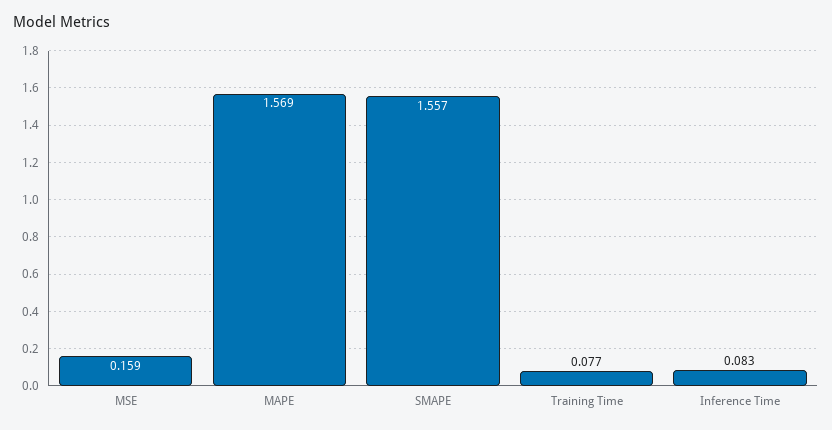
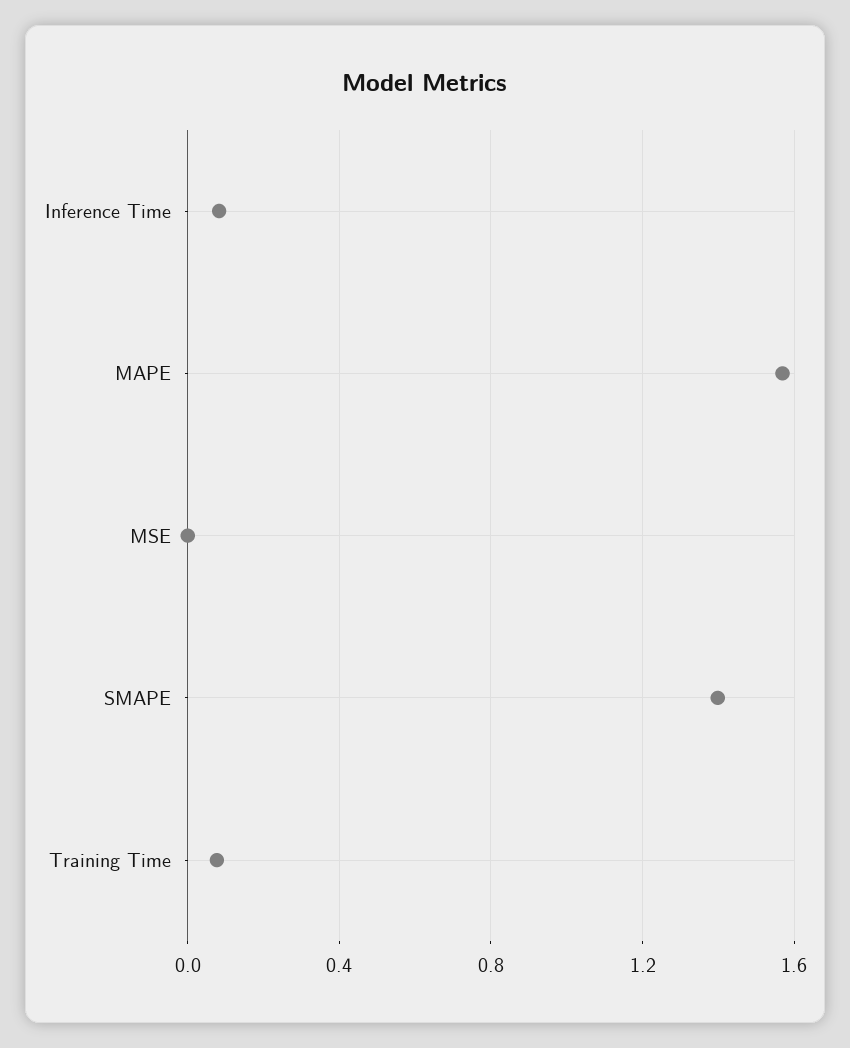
  {
-   "MSE": 0.159,
+   "MSE": 0,
    "MAPE": 1.569,
-   "SMAPE": 1.557,
+   "SMAPE": 1.4,
    "Training Time": 0.077,
    "Inference Time": 0.083
  }

